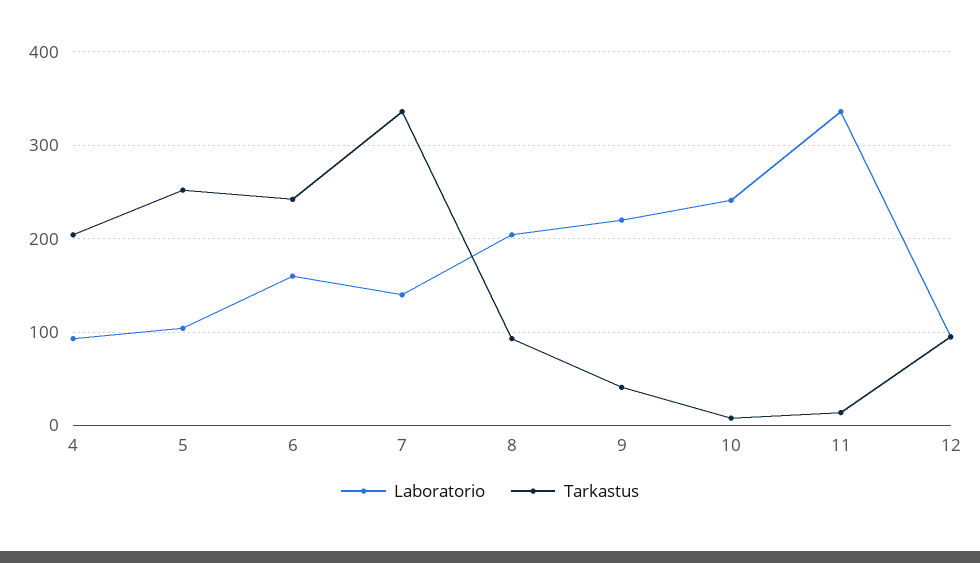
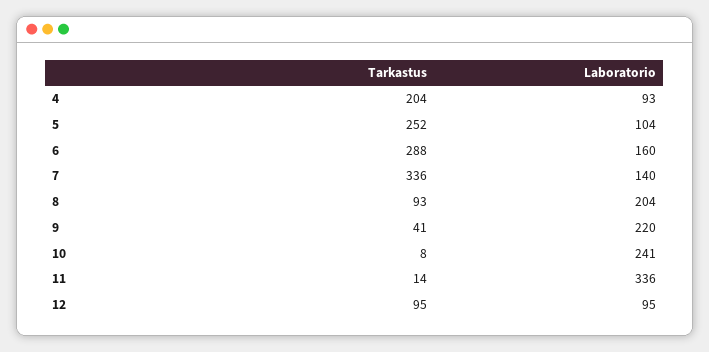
  {
    "Laboratorio": {
      "4": 93,
      "5": 104,
      "6": 160,
      "7": 140,
      "8": 204,
      "9": 220,
      "10": 241,
      "11": 336,
      "12": 95
    },
    "Tarkastus": {
      "4": 204,
      "5": 252,
-     "6": 240,
+     "6": 288,
      "7": 336,
      "8": 93,
      "9": 41,
      "10": 8,
      "11": 14,
      "12": 95
    }
  }

